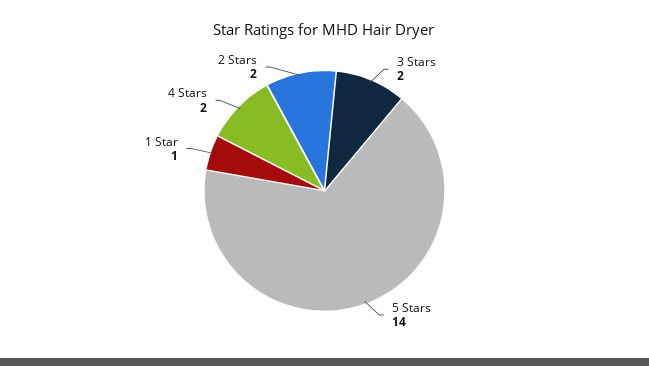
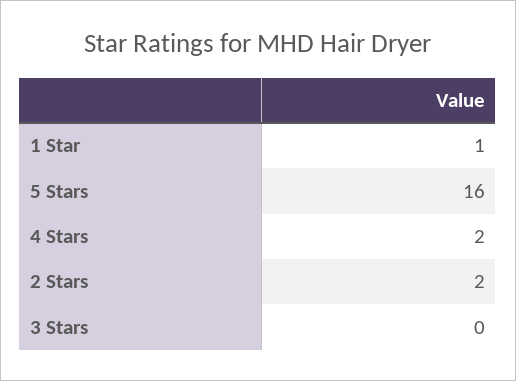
  {
-   "3 Stars": 2,
+   "3 Stars": 0,
-   "5 Stars": 14,
+   "5 Stars": 16,
    "1 Star": 1,
    "4 Stars": 2,
    "2 Stars": 2
  }

